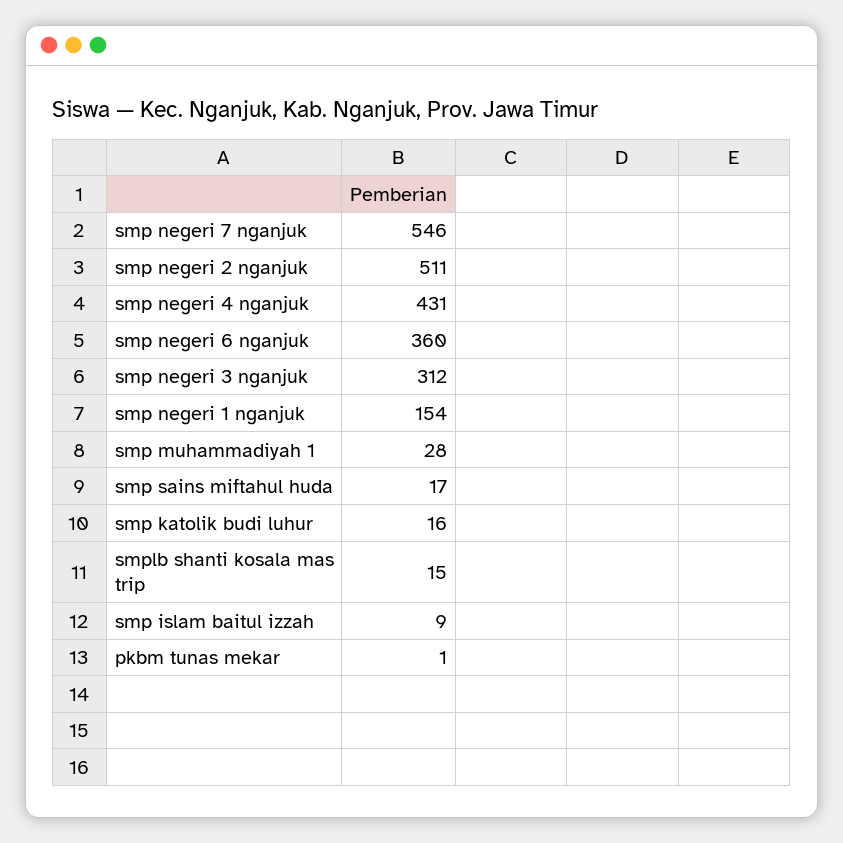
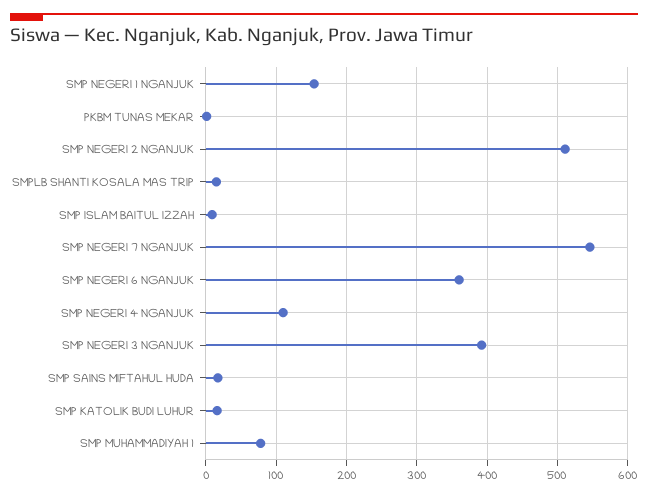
  {
    "smp negeri 7 nganjuk": 546,
    "smp negeri 2 nganjuk": 511,
-   "smp negeri 4 nganjuk": 431,
+   "smp negeri 4 nganjuk": 110,
    "smp negeri 6 nganjuk": 360,
-   "smp negeri 3 nganjuk": 312,
+   "smp negeri 3 nganjuk": 390,
    "smp negeri 1 nganjuk": 154,
-   "smp muhammadiyah 1": 28,
+   "smp muhammadiyah 1": 80,
    "smp sains miftahul huda": 17,
    "smp katolik budi luhur": 16,
    "smplb shanti kosala mas trip": 15,
    "smp islam baitul izzah": 9,
    "pkbm tunas mekar": 1
  }

